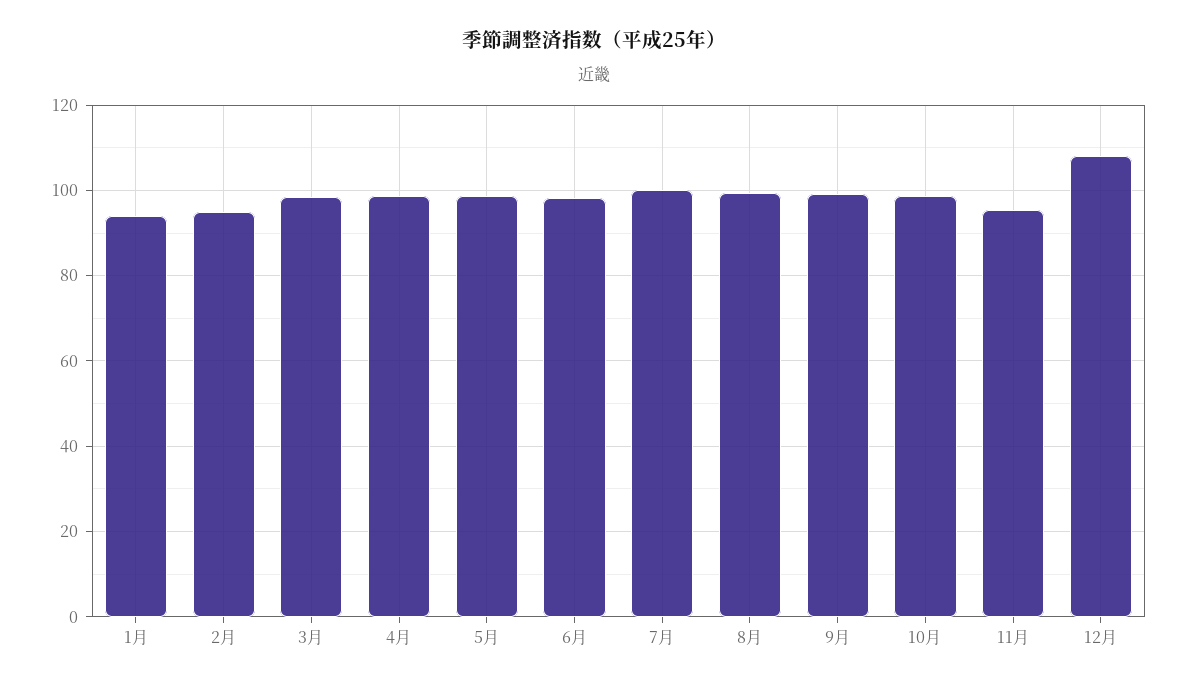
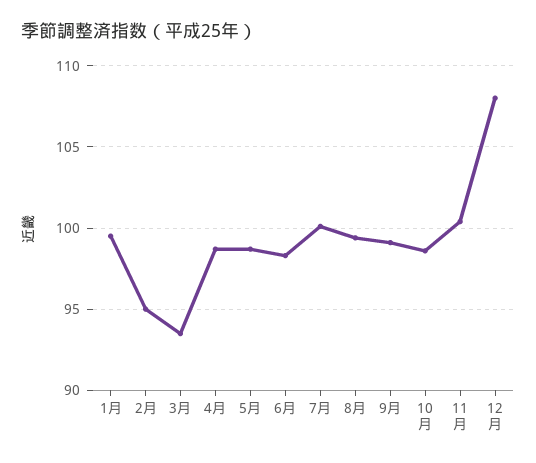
  {
-   "1月": 94,
+   "1月": 99.5,
    "2月": 95,
-   "3月": 98,
+   "3月": 93.5,
    "4月": 98.5,
    "5月": 98.5,
    "6月": 98.5,
    "7月": 100,
    "8月": 99.5,
    "9月": 99,
    "10月": 98.5,
-   "11月": 96,
+   "11月": 100.5,
    "12月": 108
  }

